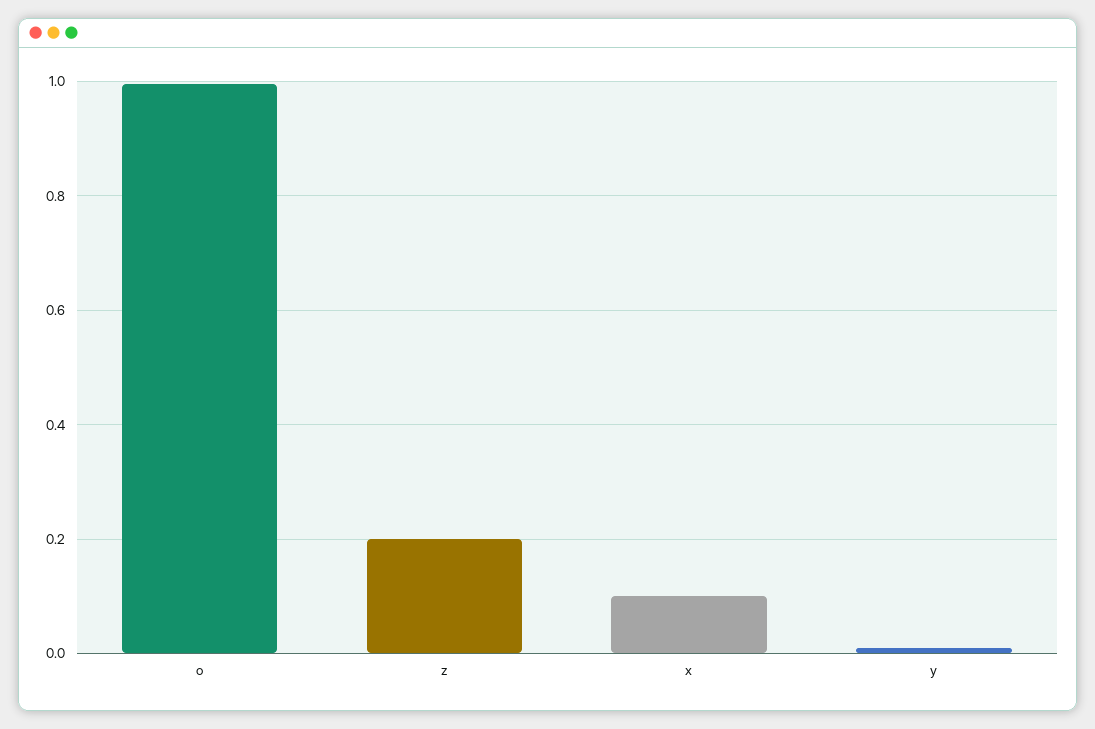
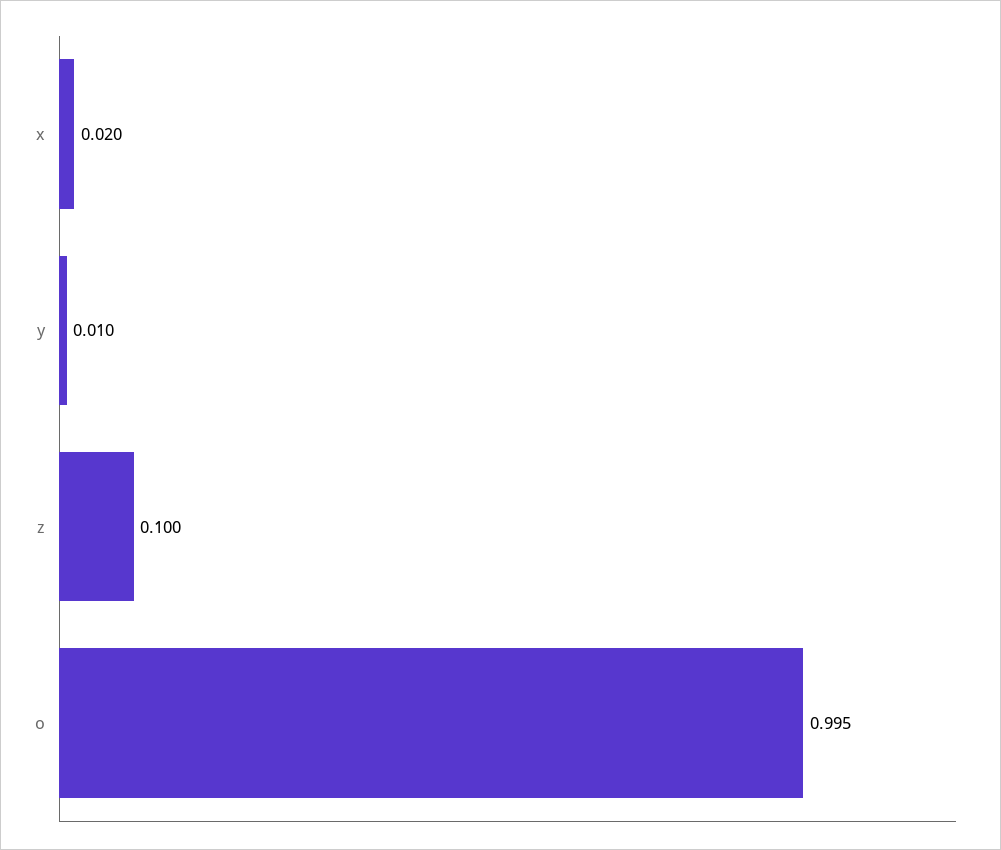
  {
    "o": 0.995,
-   "z": 0.2,
+   "z": 0.1,
-   "x": 0.1,
+   "x": 0.02,
    "y": 0.01
  }

